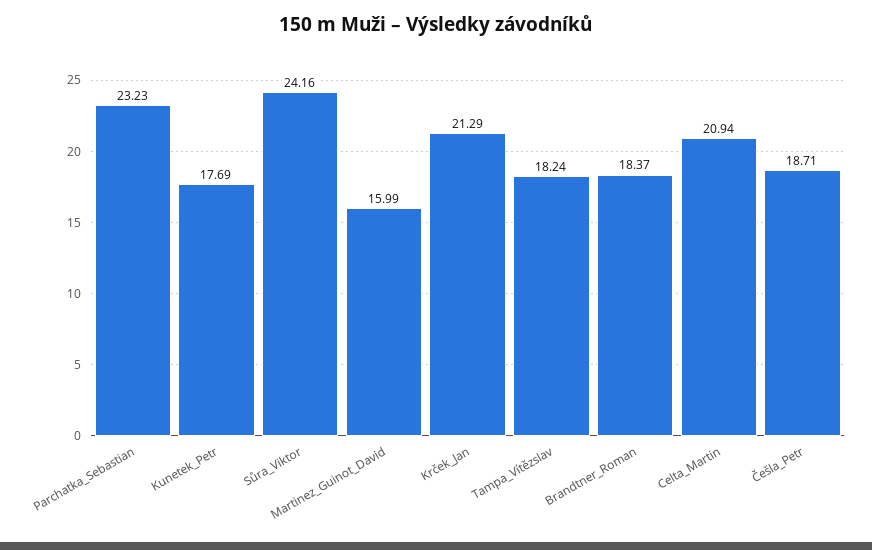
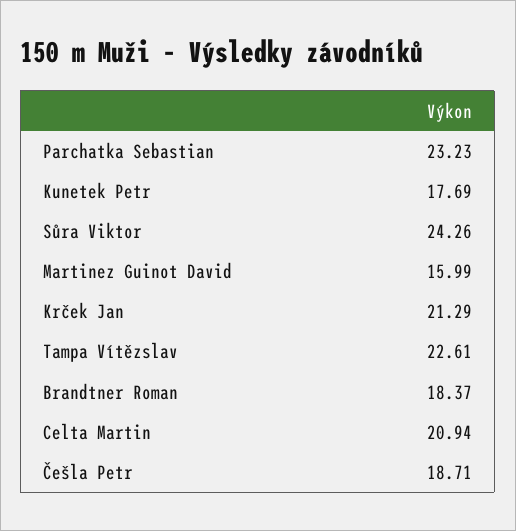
  {
    "Parchatka_Sebastian": 23.23,
    "Kunetek_Petr": 17.69,
-   "Sůra_Viktor": 24.16,
+   "Sůra_Viktor": 24.26,
    "Martinez_Guinot_David": 15.99,
    "Krček_Jan": 21.29,
-   "Tampa_Vítězslav": 18.24,
+   "Tampa_Vítězslav": 22.61,
    "Brandtner_Roman": 18.37,
    "Celta_Martin": 20.94,
    "Češla_Petr": 18.71
  }

